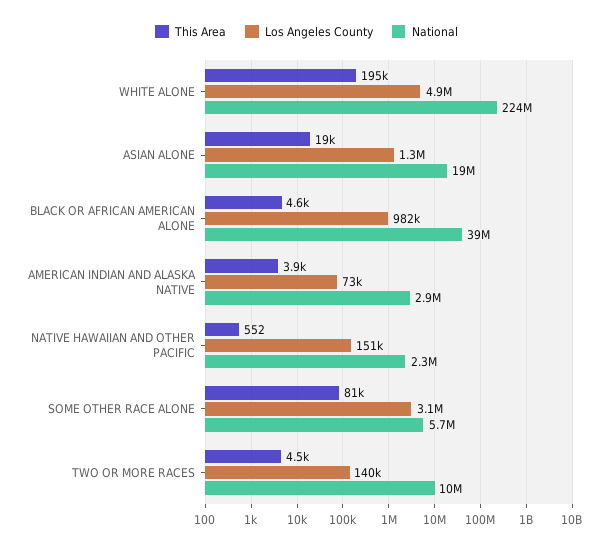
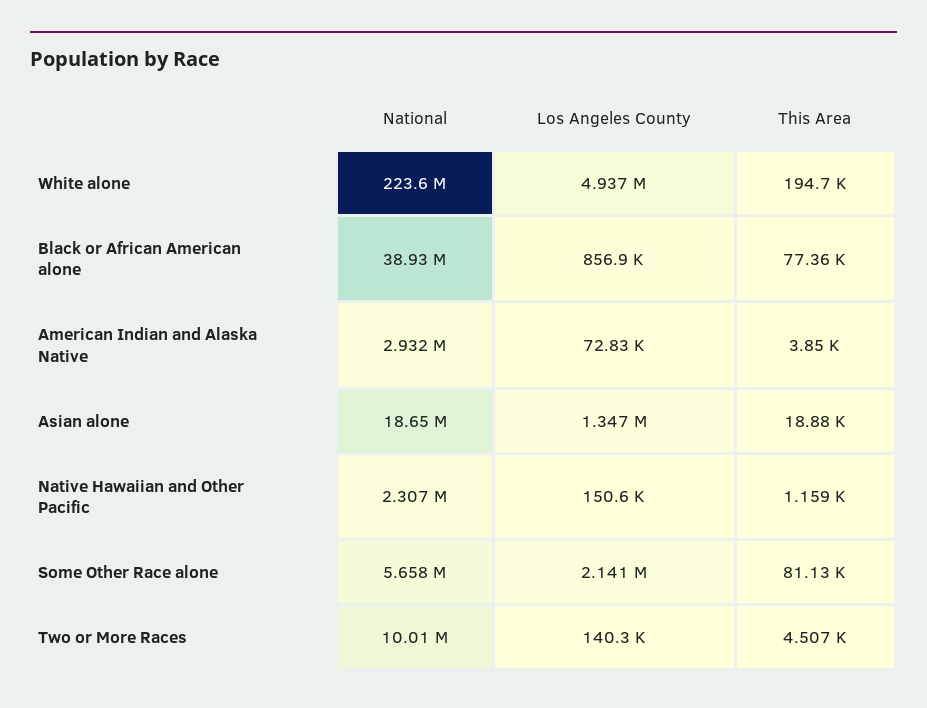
  {
    "This Area": {
      "WHITE ALONE": 194700,
      "ASIAN ALONE": 18880,
-     "BLACK OR AFRICAN AMERICAN ALONE": 4600,
+     "BLACK OR AFRICAN AMERICAN ALONE": 77360,
      "AMERICAN INDIAN AND ALASKA NATIVE": 3850,
-     "NATIVE HAWAIIAN AND OTHER PACIFIC": 552,
+     "NATIVE HAWAIIAN AND OTHER PACIFIC": 1159,
      "SOME OTHER RACE ALONE": 81130,
      "TWO OR MORE RACES": 4507
    },
    "Los Angeles County": {
      "WHITE ALONE": 4937000,
      "ASIAN ALONE": 1347000,
-     "BLACK OR AFRICAN AMERICAN ALONE": 982000,
+     "BLACK OR AFRICAN AMERICAN ALONE": 856900,
      "AMERICAN INDIAN AND ALASKA NATIVE": 72830,
      "NATIVE HAWAIIAN AND OTHER PACIFIC": 150600,
-     "SOME OTHER RACE ALONE": 3100000,
+     "SOME OTHER RACE ALONE": 2141000,
      "TWO OR MORE RACES": 140300
    },
    "National": {
      "WHITE ALONE": 223600000,
      "ASIAN ALONE": 18650000,
      "BLACK OR AFRICAN AMERICAN ALONE": 38930000,
      "AMERICAN INDIAN AND ALASKA NATIVE": 2932000,
      "NATIVE HAWAIIAN AND OTHER PACIFIC": 2307000,
      "SOME OTHER RACE ALONE": 5658000,
      "TWO OR MORE RACES": 10010000
    }
  }

